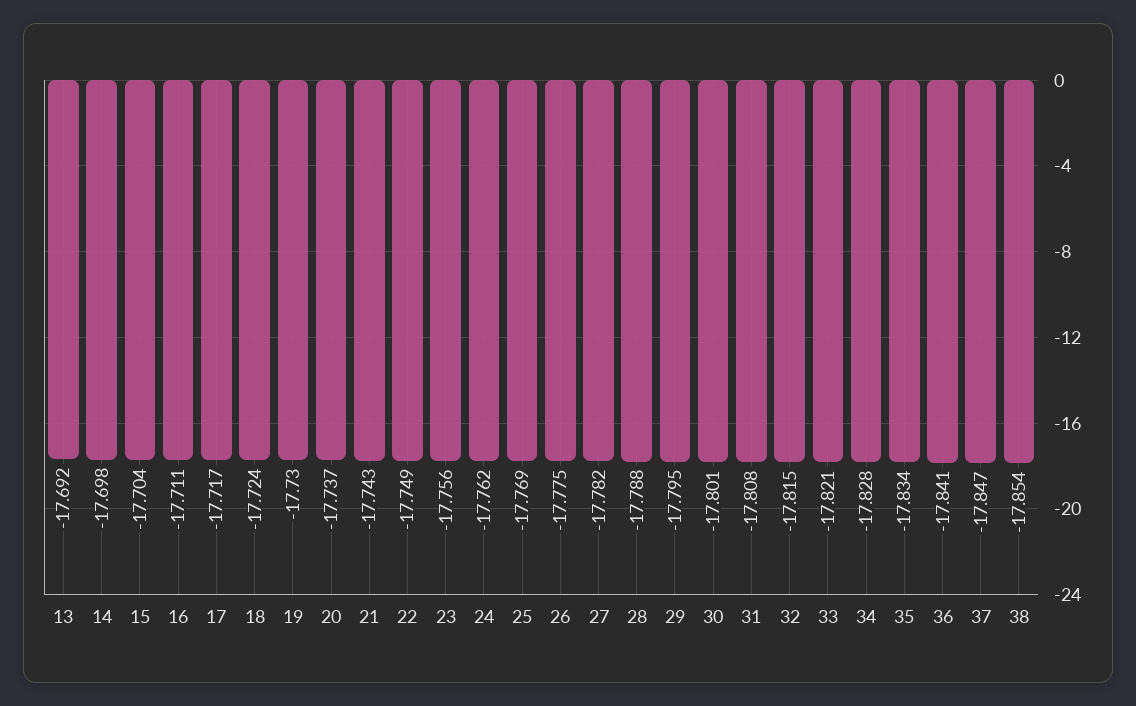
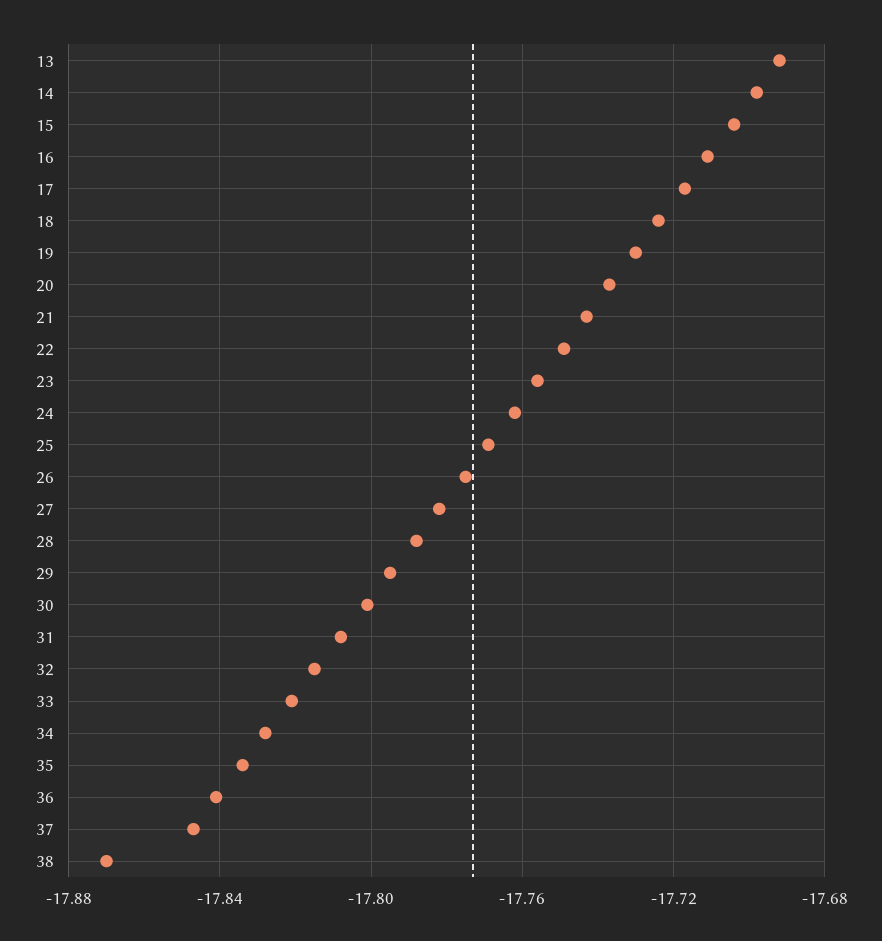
  {
    "13": -17.692,
    "14": -17.698,
    "15": -17.704,
    "16": -17.711,
    "17": -17.717,
    "18": -17.724,
    "19": -17.73,
    "20": -17.737,
    "21": -17.743,
    "22": -17.749,
    "23": -17.756,
    "24": -17.762,
    "25": -17.769,
    "26": -17.775,
    "27": -17.782,
    "28": -17.788,
    "29": -17.795,
    "30": -17.801,
    "31": -17.808,
    "32": -17.815,
    "33": -17.821,
    "34": -17.828,
    "35": -17.834,
    "36": -17.841,
    "37": -17.847,
-   "38": -17.854
+   "38": -17.87
  }

